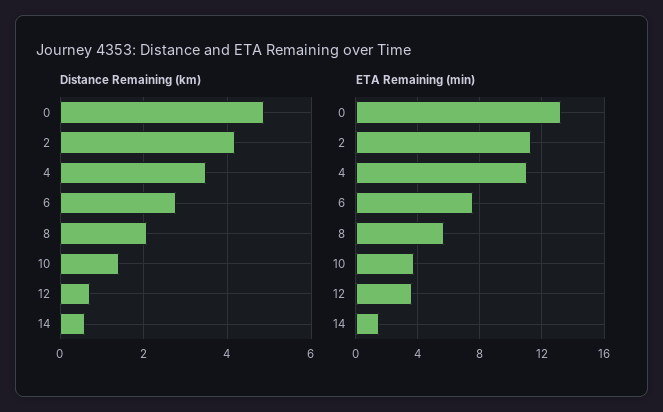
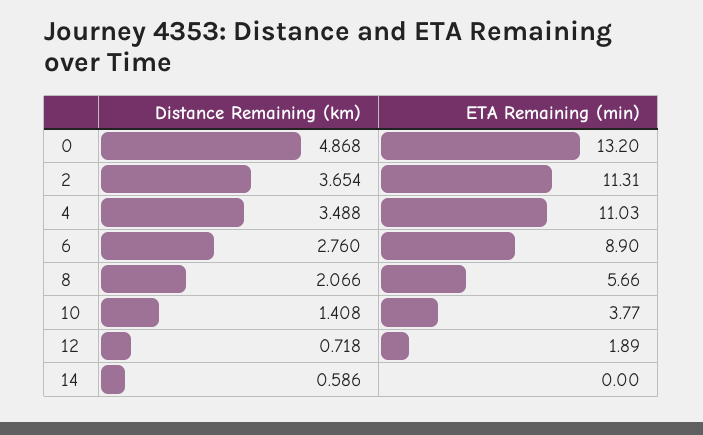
  {
    "Distance Remaining (km)": {
      "0": 4.868,
-     "2": 4.2,
+     "2": 3.654,
      "4": 3.488,
      "6": 2.76,
      "8": 2.066,
      "10": 1.408,
      "12": 0.718,
      "14": 0.586
    },
    "ETA Remaining (min)": {
      "0": 13.2,
      "2": 11.31,
      "4": 11.03,
-     "6": 7.5,
+     "6": 8.9,
      "8": 5.66,
      "10": 3.77,
-     "12": 3.5,
+     "12": 1.89,
-     "14": 1.5
+     "14": 0
    }
  }

